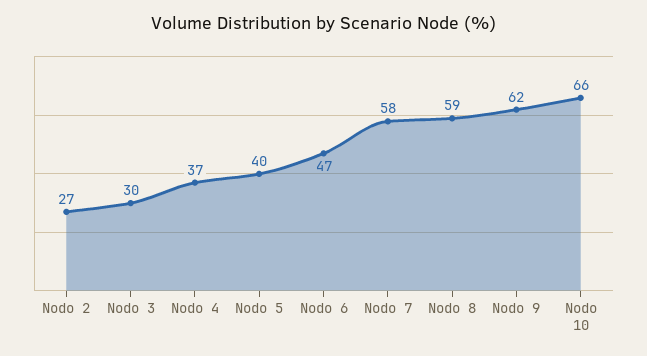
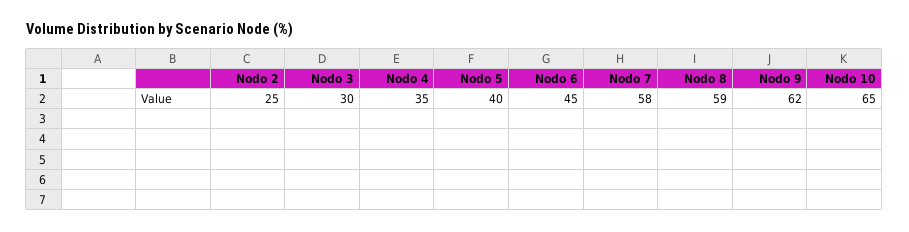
  {
-   "Nodo 2": 27,
+   "Nodo 2": 25,
    "Nodo 3": 30,
-   "Nodo 4": 37,
+   "Nodo 4": 35,
    "Nodo 5": 40,
-   "Nodo 6": 47,
+   "Nodo 6": 45,
    "Nodo 7": 58,
    "Nodo 8": 59,
    "Nodo 9": 62,
-   "Nodo 10": 66
+   "Nodo 10": 65
  }

